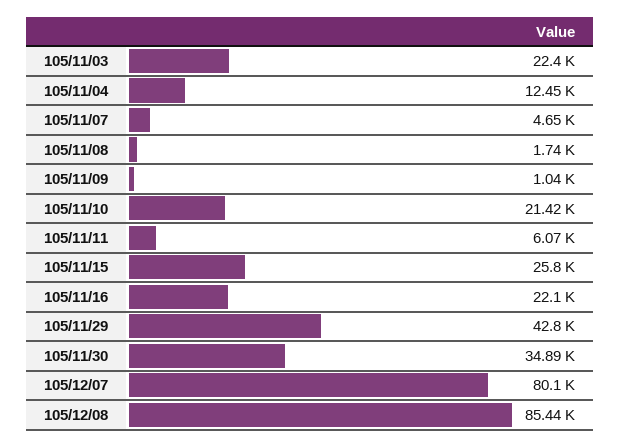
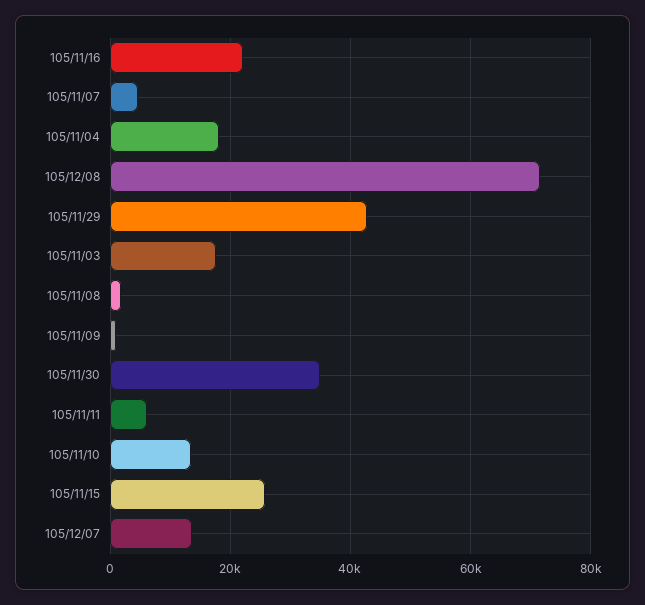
  {
-   "105/11/03": 22400,
+   "105/11/03": 18000,
-   "105/11/04": 12450,
+   "105/11/04": 18000,
    "105/11/07": 4650,
    "105/11/08": 1740,
    "105/11/09": 1040,
-   "105/11/10": 21420,
+   "105/11/10": 14000,
    "105/11/11": 6070,
    "105/11/15": 25800,
    "105/11/16": 22100,
    "105/11/29": 42800,
    "105/11/30": 34890,
-   "105/12/07": 80100,
+   "105/12/07": 14000,
-   "105/12/08": 85440
+   "105/12/08": 72000
  }

